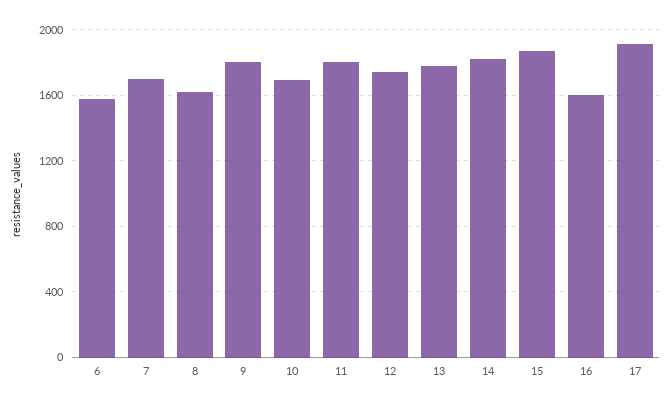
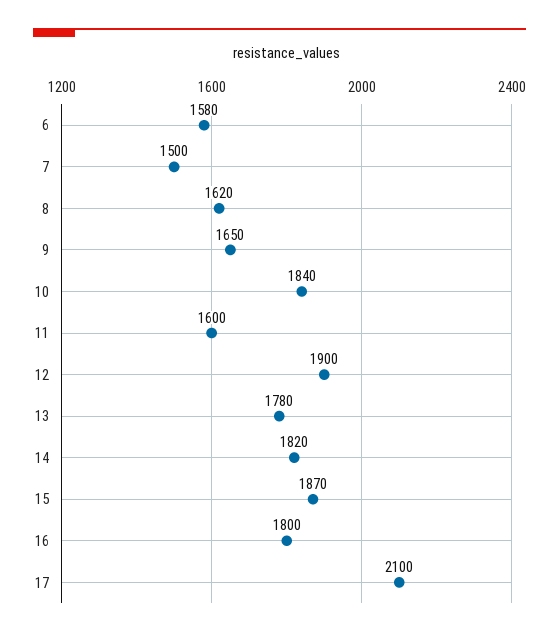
  {
    "6": 1580,
-   "7": 1700,
+   "7": 1500,
    "8": 1620,
-   "9": 1800,
+   "9": 1650,
-   "10": 1700,
+   "10": 1840,
-   "11": 1800,
+   "11": 1600,
-   "12": 1750,
+   "12": 1900,
    "13": 1780,
    "14": 1820,
    "15": 1870,
-   "16": 1600,
+   "16": 1800,
-   "17": 1900
+   "17": 2100
  }

